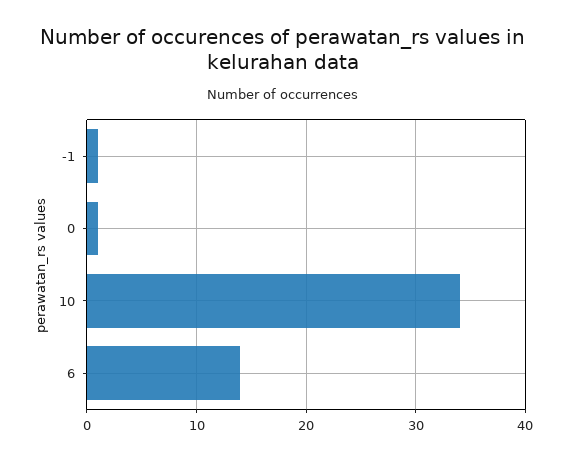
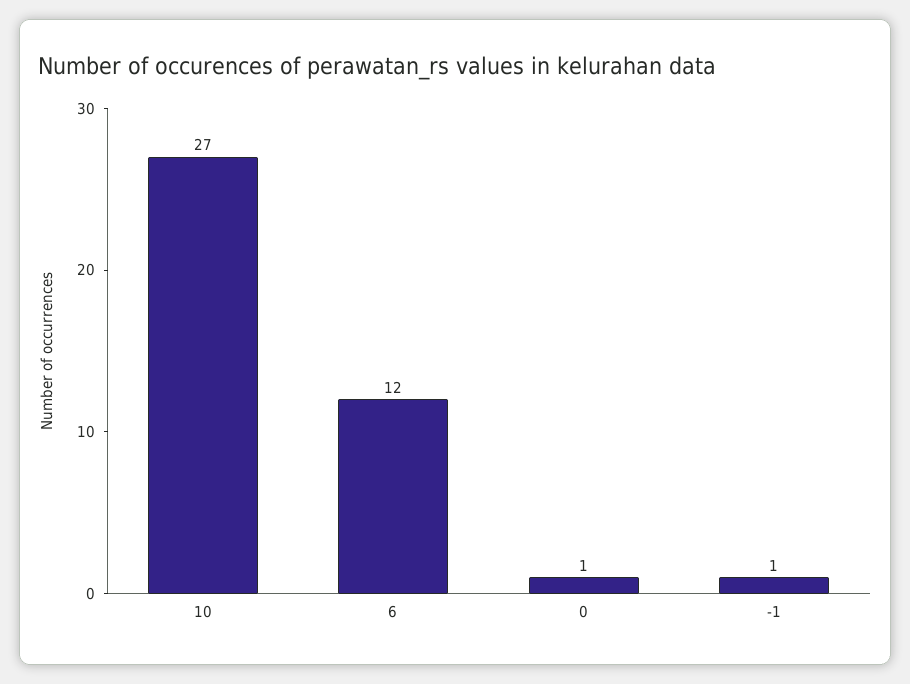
  {
    "-1": 1,
    "0": 1,
-   "10": 34,
+   "10": 27,
-   "6": 14
+   "6": 12
  }

